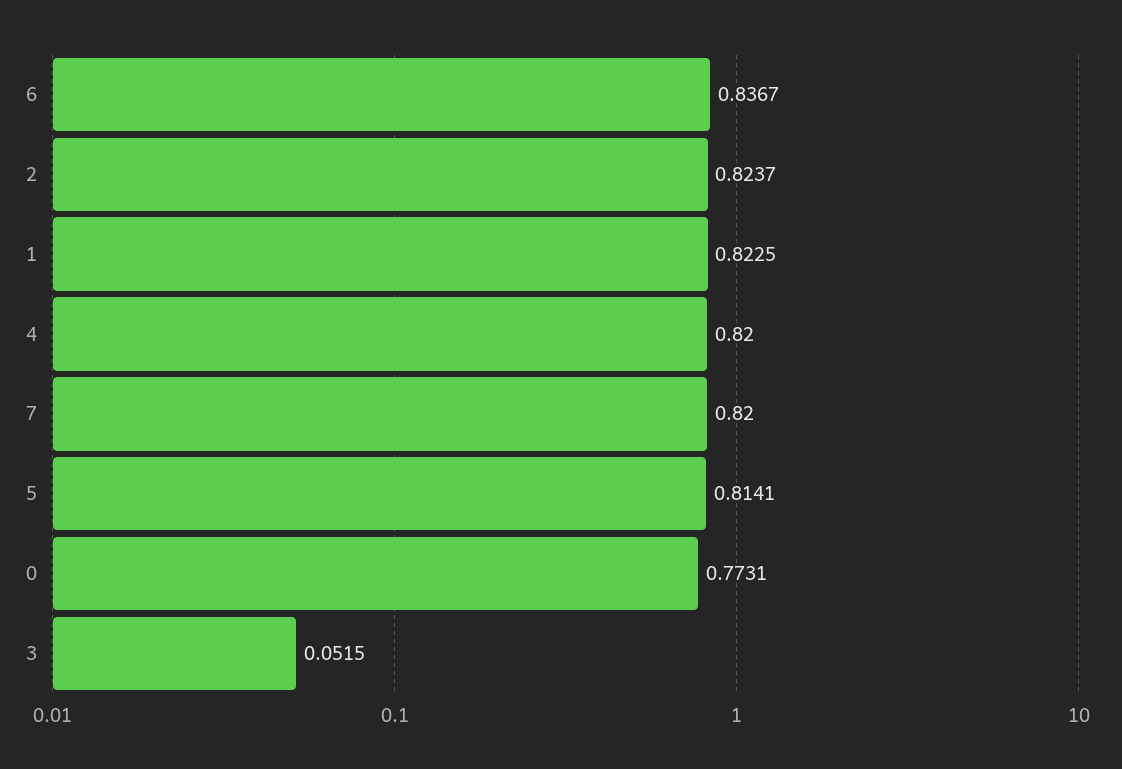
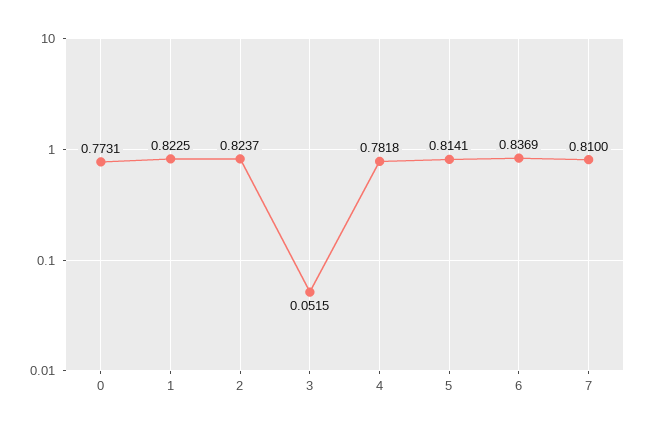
  {
-   "6": 0.8367,
+   "6": 0.8369,
    "2": 0.8237,
    "1": 0.8225,
-   "4": 0.82,
+   "4": 0.7818,
-   "7": 0.82,
+   "7": 0.81,
    "5": 0.8141,
    "0": 0.7731,
    "3": 0.0515
  }

